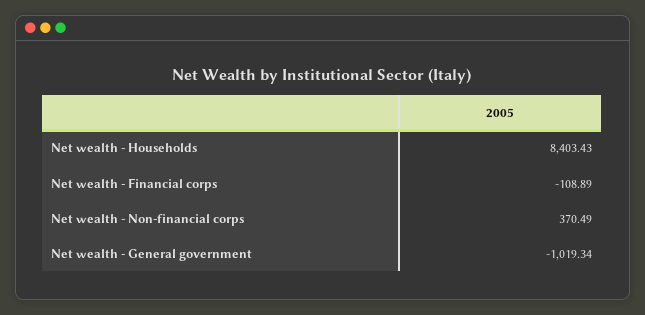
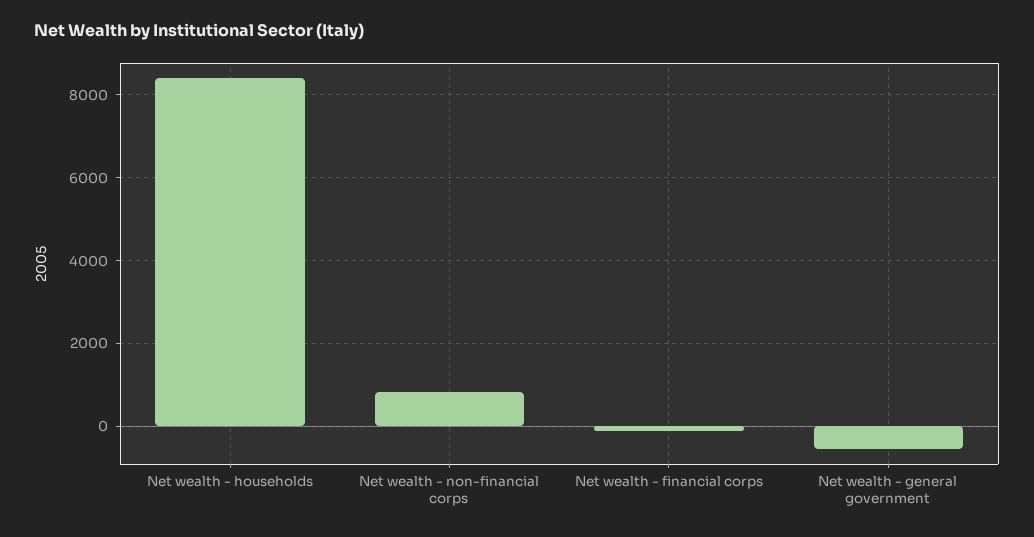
  {
    "Net wealth - Households": 8403.43,
    "Net wealth - Financial corps": -108.89,
-   "Net wealth - Non-financial corps": 370.49,
+   "Net wealth - Non-financial corps": 800,
-   "Net wealth - General government": -1019.34
+   "Net wealth - General government": -600
  }

